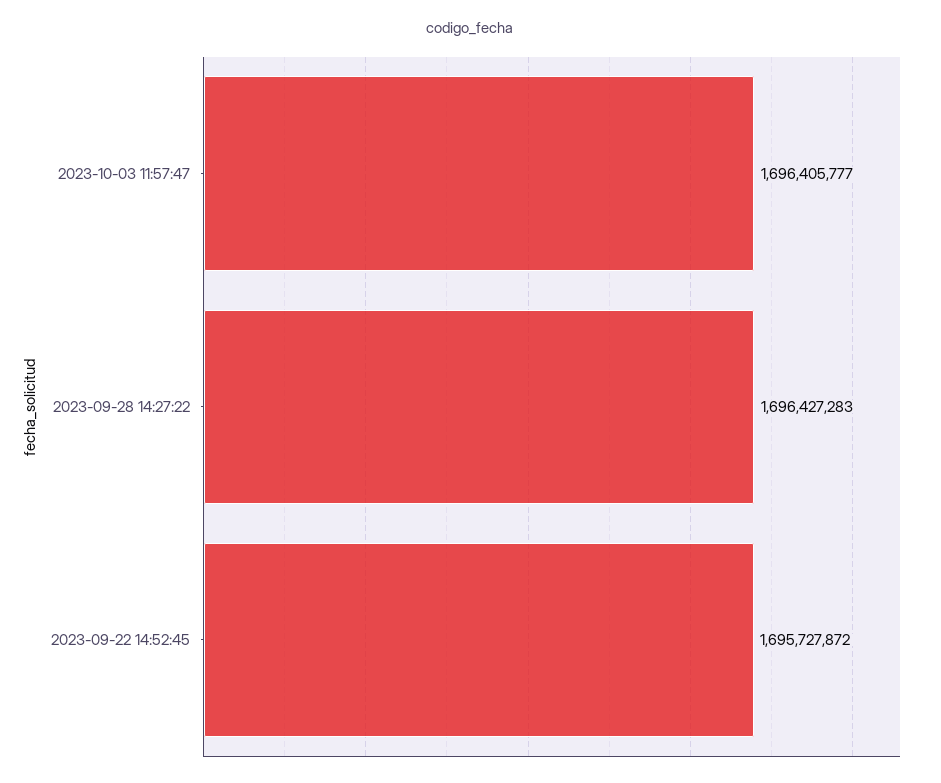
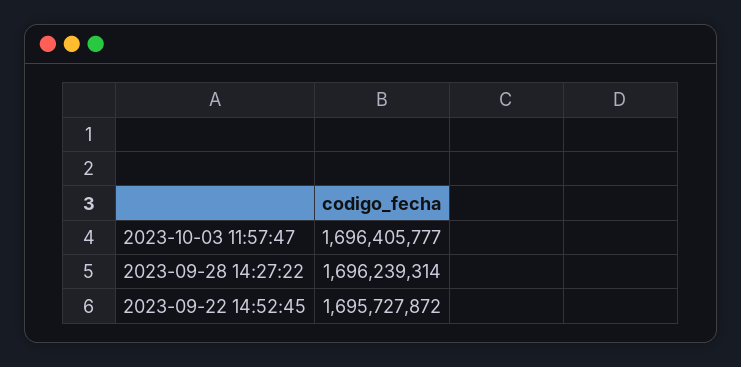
  {
    "2023-10-03 11:57:47": 1696405777,
-   "2023-09-28 14:27:22": 1696427283,
+   "2023-09-28 14:27:22": 1696239314,
    "2023-09-22 14:52:45": 1695727872
  }

